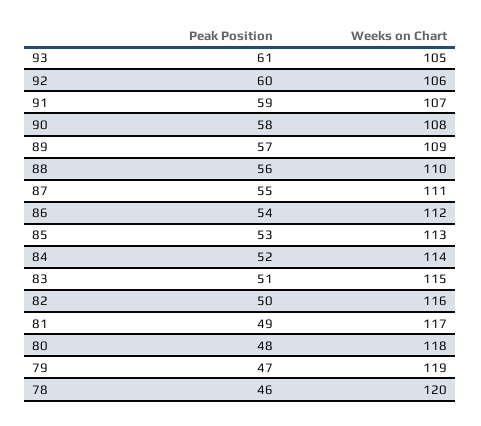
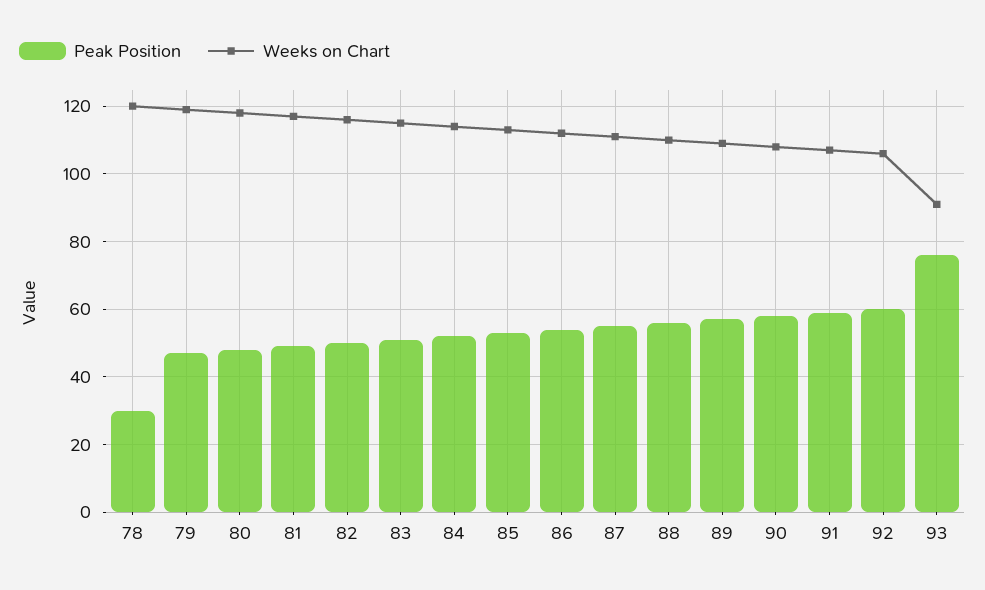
  {
    "Peak Position": {
-     "93": 61,
+     "93": 75,
      "92": 60,
      "91": 59,
      "90": 58,
      "89": 57,
      "88": 56,
      "87": 55,
      "86": 54,
      "85": 53,
      "84": 52,
      "83": 51,
      "82": 50,
      "81": 49,
      "80": 48,
      "79": 47,
-     "78": 46
+     "78": 30
    },
    "Weeks on Chart": {
-     "93": 105,
+     "93": 90,
      "92": 106,
      "91": 107,
      "90": 108,
      "89": 109,
      "88": 110,
      "87": 111,
      "86": 112,
      "85": 113,
      "84": 114,
      "83": 115,
      "82": 116,
      "81": 117,
      "80": 118,
      "79": 119,
      "78": 120
    }
  }

